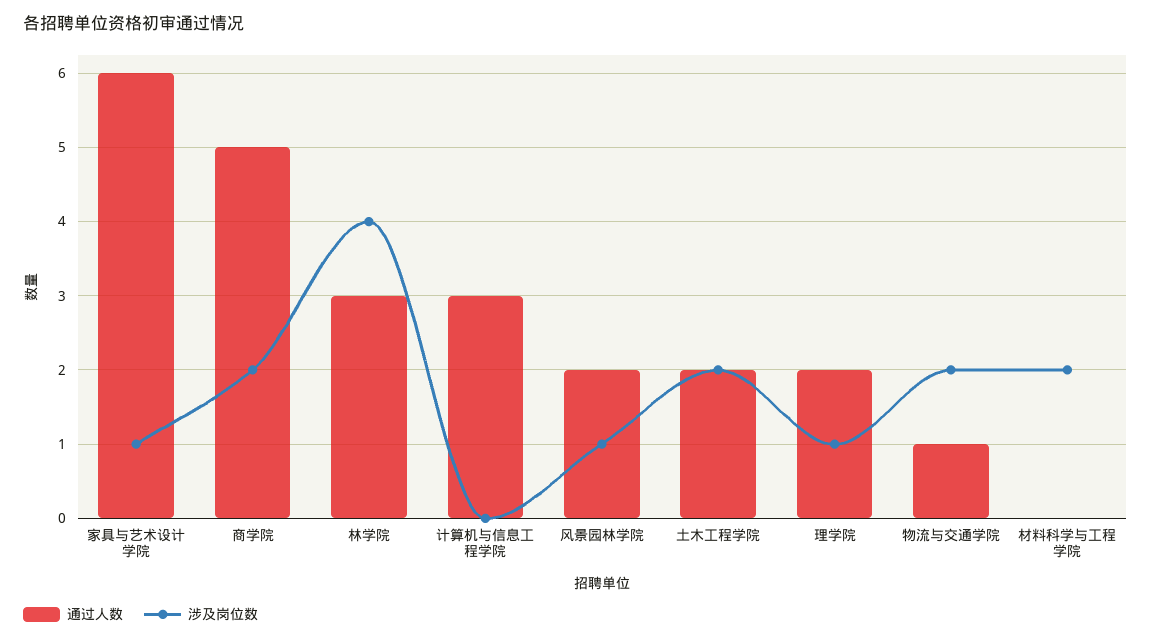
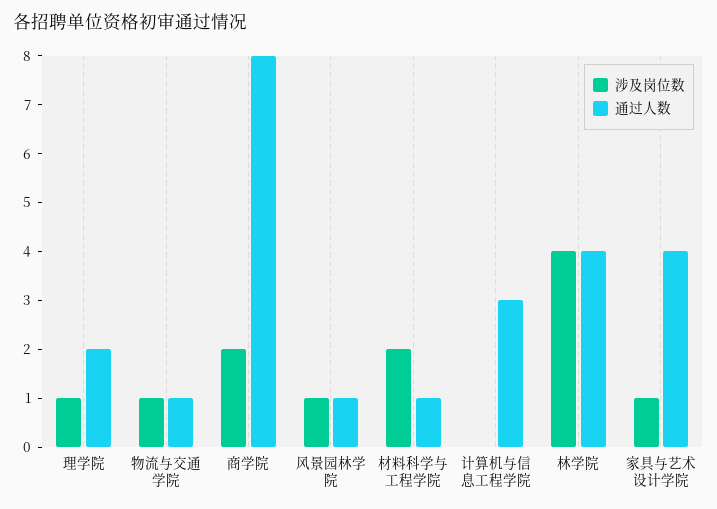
  {
    "通过人数": {
-     "家具与艺术设计学院": 6,
+     "家具与艺术设计学院": 4,
-     "商学院": 5,
+     "商学院": 8,
-     "林学院": 3,
+     "林学院": 4,
      "计算机与信息工程学院": 3,
-     "风景园林学院": 2,
+     "风景园林学院": 1,
-     "土木工程学院": 2,
      "理学院": 2,
      "物流与交通学院": 1,
-     "材料科学与工程学院": 0
+     "材料科学与工程学院": 1
    },
    "涉及岗位数": {
      "家具与艺术设计学院": 1,
      "商学院": 2,
      "林学院": 4,
      "计算机与信息工程学院": 0,
      "风景园林学院": 1,
-     "土木工程学院": 2,
      "理学院": 1,
-     "物流与交通学院": 2,
+     "物流与交通学院": 1,
      "材料科学与工程学院": 2
    }
  }

